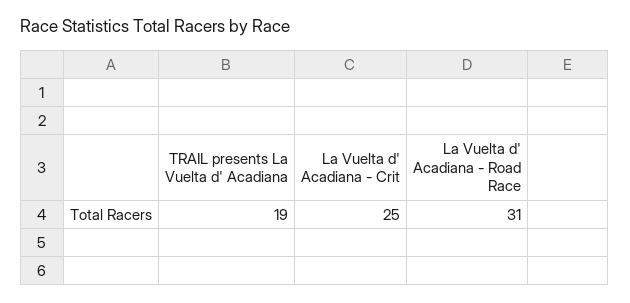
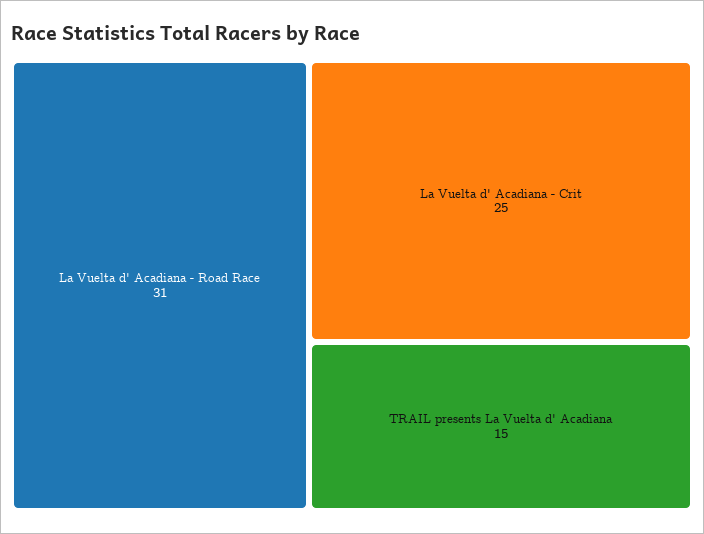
  {
-   "TRAIL presents La Vuelta d' Acadiana": 19,
+   "TRAIL presents La Vuelta d' Acadiana": 15,
    "La Vuelta d' Acadiana - Crit": 25,
    "La Vuelta d' Acadiana - Road Race": 31
  }

